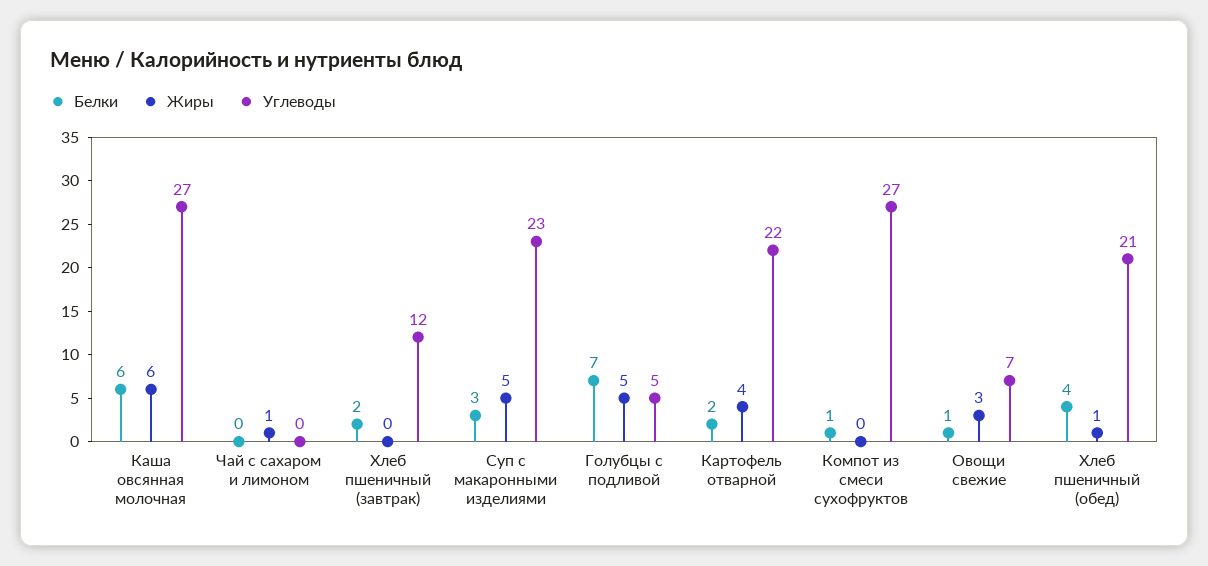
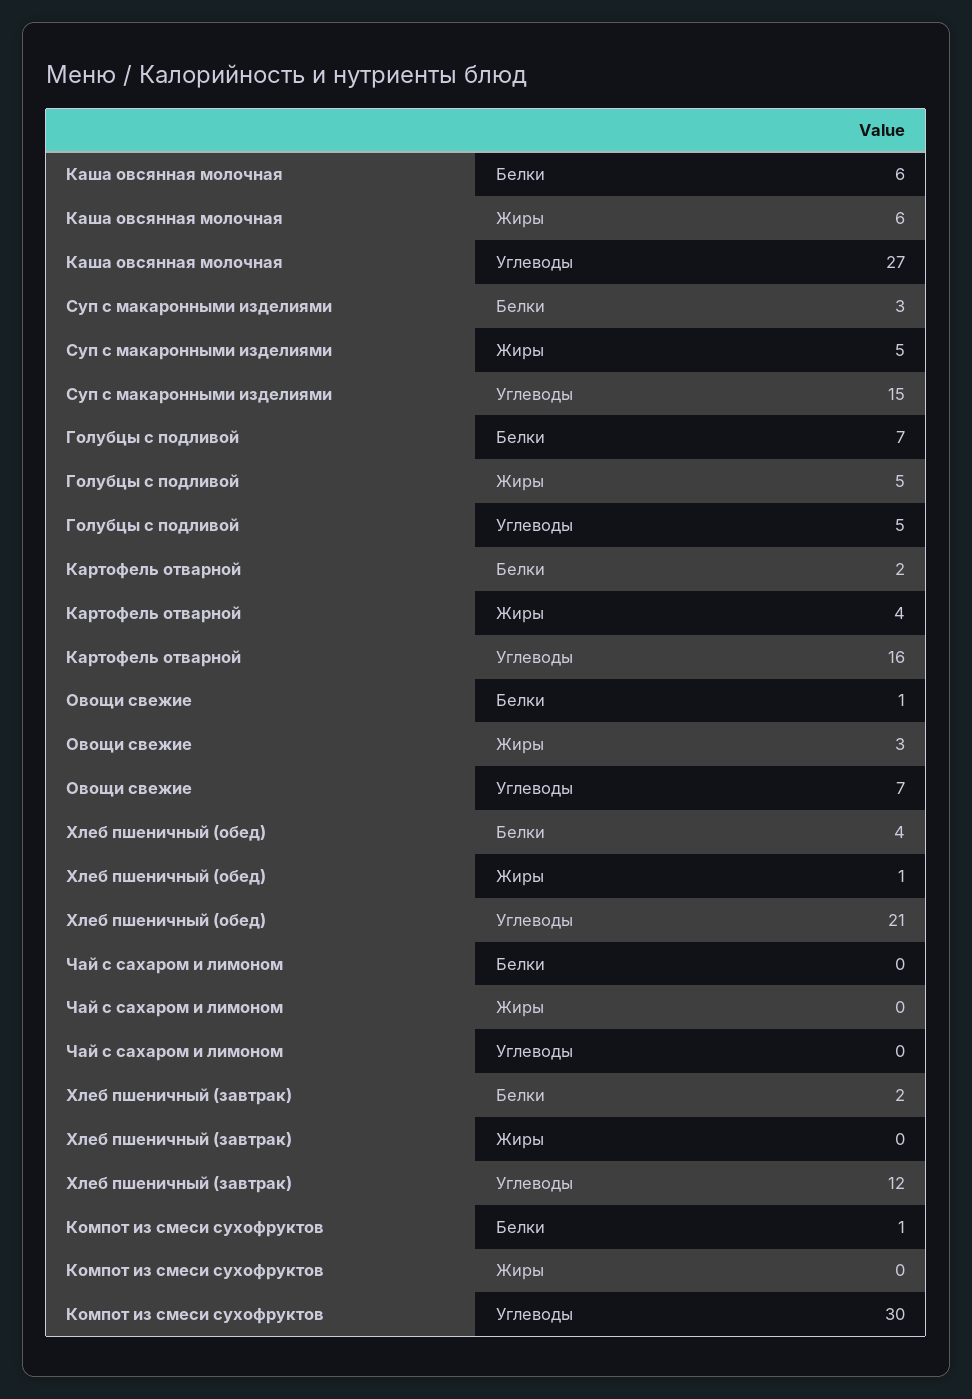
  {
    "Белки": {
      "Каша овсянная молочная": 6,
      "Чай с сахаром и лимоном": 0,
      "Хлеб пшеничный (завтрак)": 2,
      "Суп с макаронными изделиями": 3,
      "Голубцы с подливой": 7,
      "Картофель отварной": 2,
      "Компот из смеси сухофруктов": 1,
      "Овощи свежие": 1,
      "Хлеб пшеничный (обед)": 4
    },
    "Жиры": {
      "Каша овсянная молочная": 6,
-     "Чай с сахаром и лимоном": 1,
+     "Чай с сахаром и лимоном": 0,
      "Хлеб пшеничный (завтрак)": 0,
      "Суп с макаронными изделиями": 5,
      "Голубцы с подливой": 5,
      "Картофель отварной": 4,
      "Компот из смеси сухофруктов": 0,
      "Овощи свежие": 3,
      "Хлеб пшеничный (обед)": 1
    },
    "Углеводы": {
      "Каша овсянная молочная": 27,
      "Чай с сахаром и лимоном": 0,
      "Хлеб пшеничный (завтрак)": 12,
-     "Суп с макаронными изделиями": 23,
+     "Суп с макаронными изделиями": 15,
      "Голубцы с подливой": 5,
-     "Картофель отварной": 22,
+     "Картофель отварной": 16,
-     "Компот из смеси сухофруктов": 27,
+     "Компот из смеси сухофруктов": 30,
      "Овощи свежие": 7,
      "Хлеб пшеничный (обед)": 21
    }
  }

